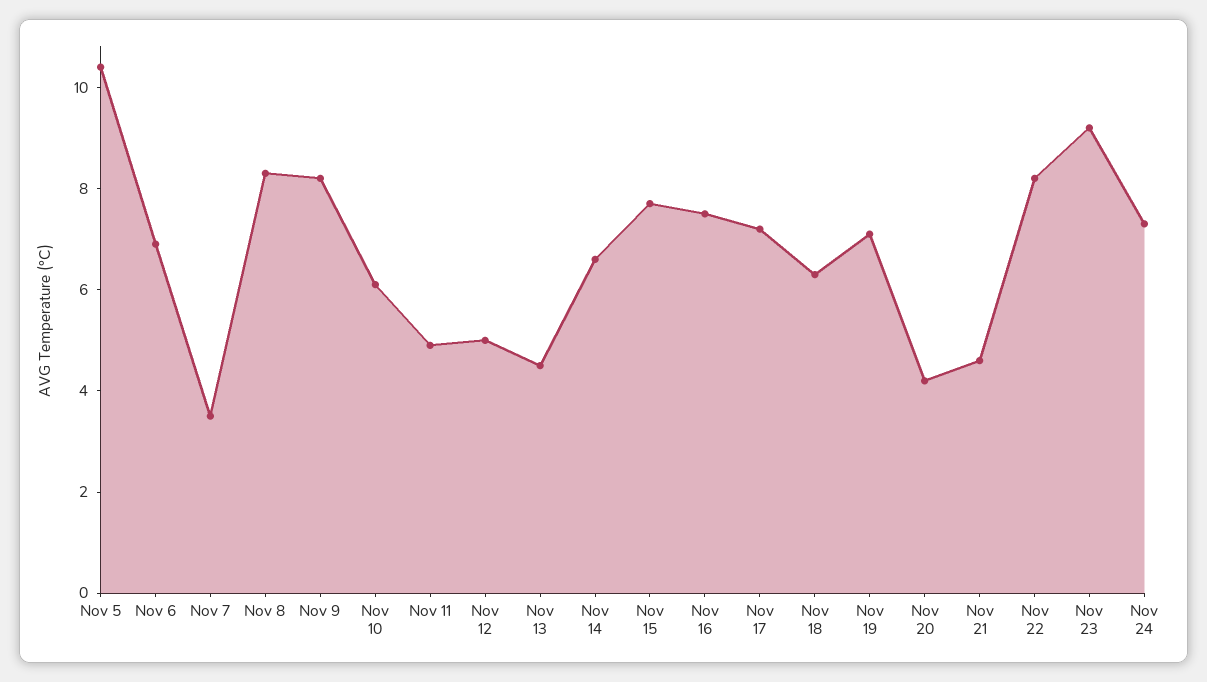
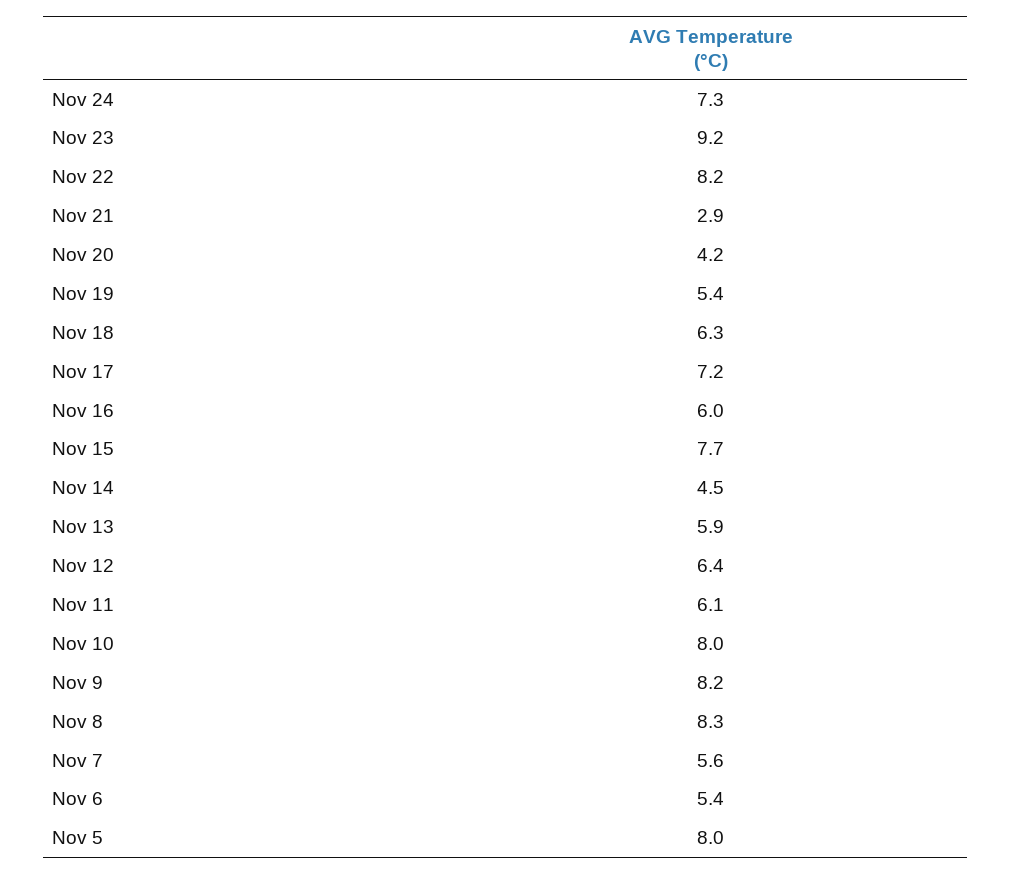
  {
-   "Nov 5": 10.5,
+   "Nov 5": 8,
-   "Nov 6": 7,
+   "Nov 6": 5.4,
-   "Nov 7": 3.5,
+   "Nov 7": 5.6,
    "Nov 8": 8.3,
    "Nov 9": 8.2,
-   "Nov 10": 6,
+   "Nov 10": 8,
-   "Nov 11": 5,
+   "Nov 11": 6.1,
-   "Nov 12": 5,
+   "Nov 12": 6.4,
-   "Nov 13": 4.5,
+   "Nov 13": 5.9,
-   "Nov 14": 6.5,
+   "Nov 14": 4.5,
    "Nov 15": 7.7,
-   "Nov 16": 7.5,
+   "Nov 16": 6,
    "Nov 17": 7.2,
    "Nov 18": 6.3,
-   "Nov 19": 7,
+   "Nov 19": 5.4,
    "Nov 20": 4.2,
-   "Nov 21": 4.5,
+   "Nov 21": 2.9,
    "Nov 22": 8.2,
    "Nov 23": 9.2,
    "Nov 24": 7.3
  }

